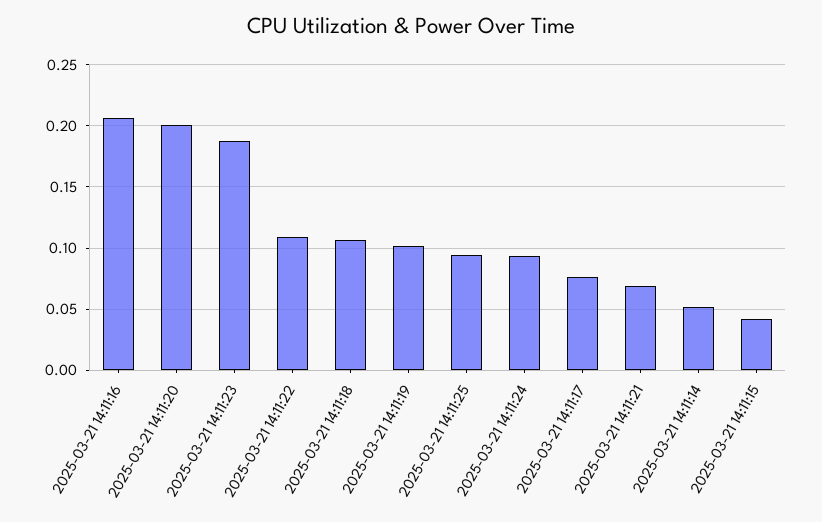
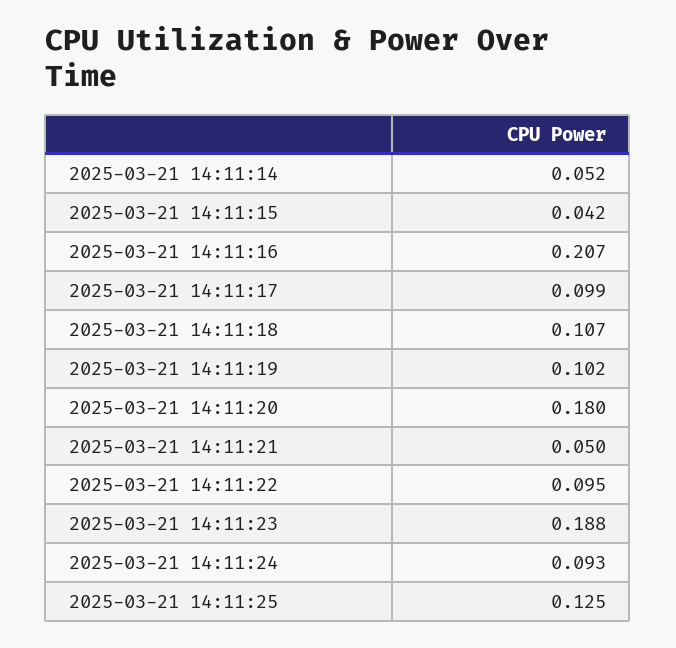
  {
    "2025-03-21 14:11:16": 0.207,
-   "2025-03-21 14:11:20": 0.2,
+   "2025-03-21 14:11:20": 0.18,
    "2025-03-21 14:11:23": 0.188,
-   "2025-03-21 14:11:22": 0.11,
+   "2025-03-21 14:11:22": 0.095,
    "2025-03-21 14:11:18": 0.107,
    "2025-03-21 14:11:19": 0.102,
-   "2025-03-21 14:11:25": 0.095,
+   "2025-03-21 14:11:25": 0.125,
    "2025-03-21 14:11:24": 0.093,
-   "2025-03-21 14:11:17": 0.075,
+   "2025-03-21 14:11:17": 0.099,
-   "2025-03-21 14:11:21": 0.07,
+   "2025-03-21 14:11:21": 0.05,
    "2025-03-21 14:11:14": 0.052,
    "2025-03-21 14:11:15": 0.042
  }

